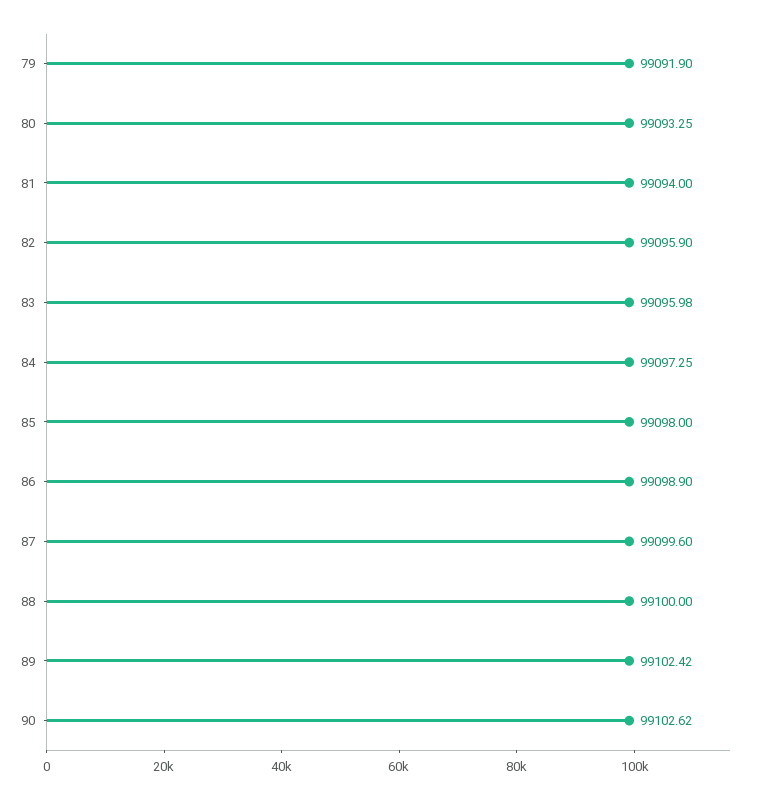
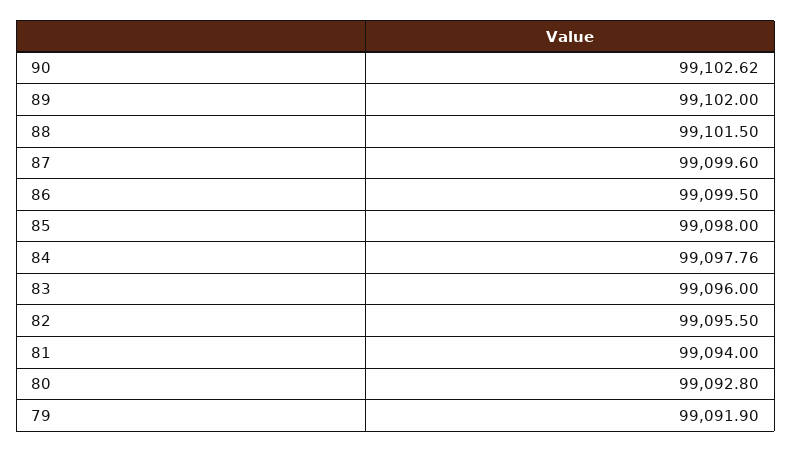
  {
    "79": 99091.9,
-   "80": 99093.25,
+   "80": 99092.8,
    "81": 99094,
-   "82": 99095.9,
+   "82": 99095.5,
-   "83": 99095.98,
+   "83": 99096,
-   "84": 99097.25,
+   "84": 99097.76,
    "85": 99098,
-   "86": 99098.9,
+   "86": 99099.5,
    "87": 99099.6,
-   "88": 99100,
+   "88": 99101.5,
-   "89": 99102.42,
+   "89": 99102,
    "90": 99102.62
  }

